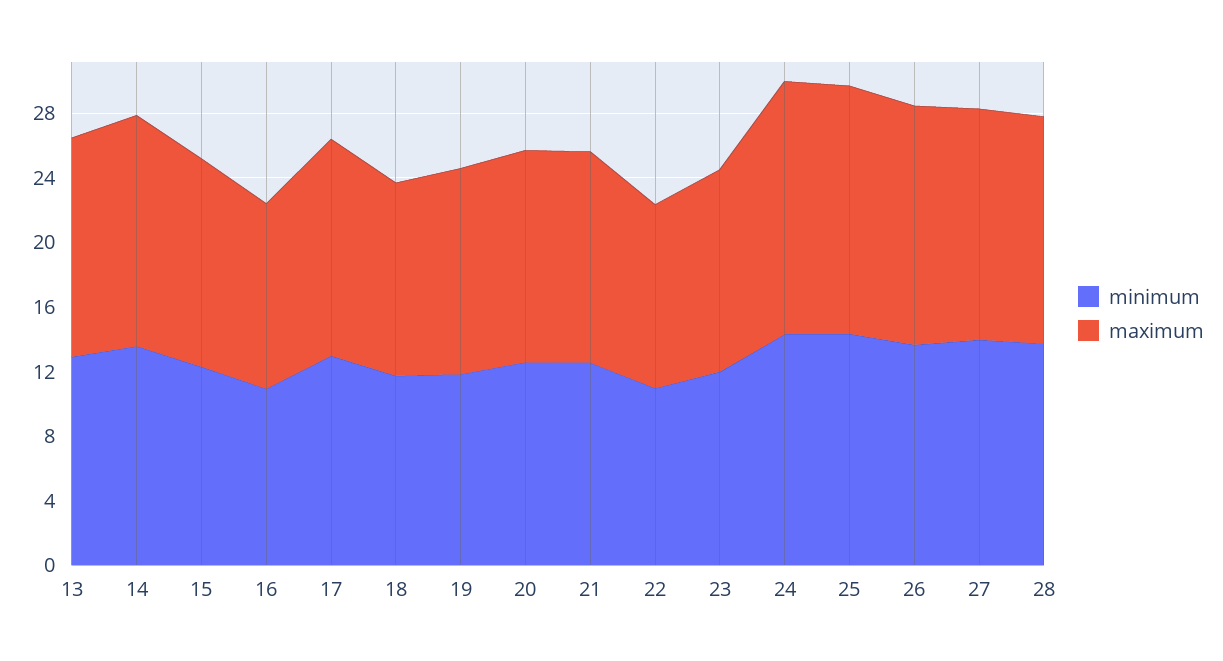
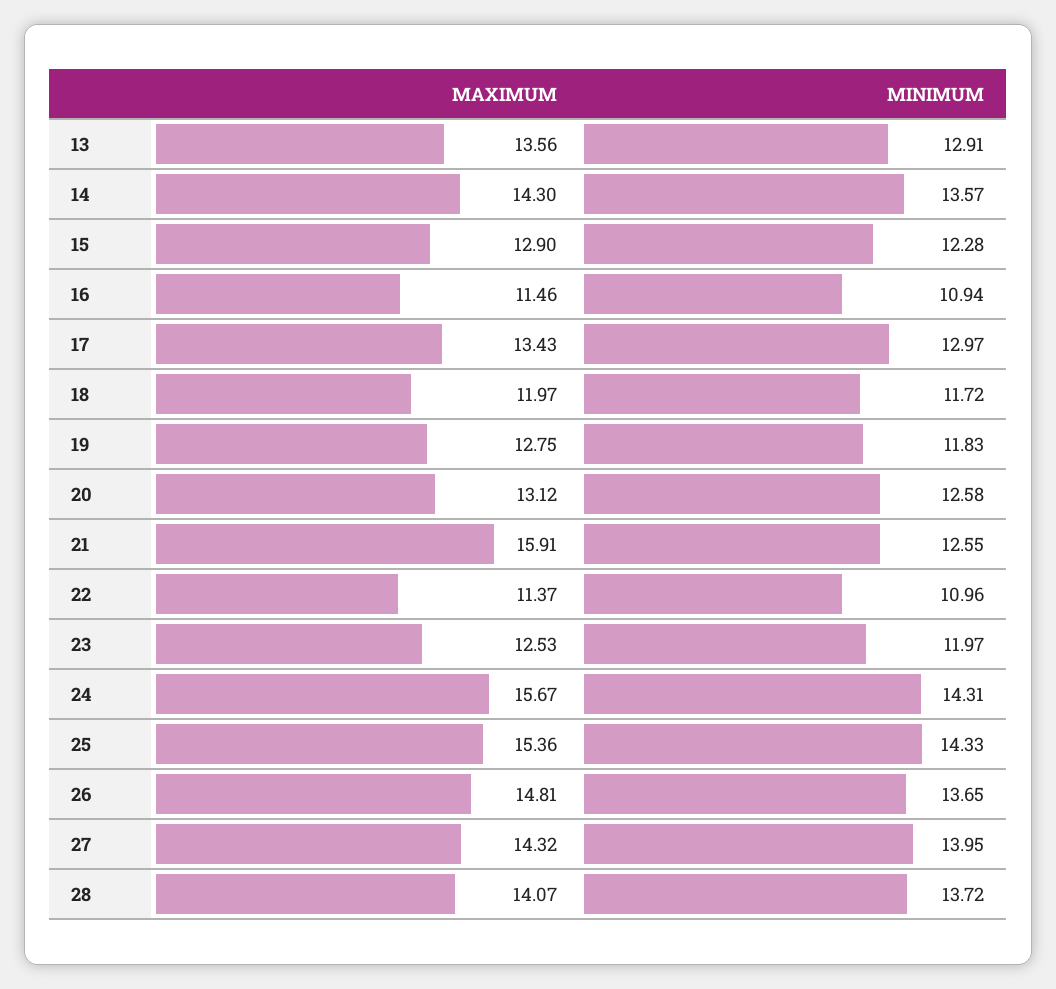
  {
    "minimum": {
      "13": 12.91,
      "14": 13.57,
      "15": 12.28,
      "16": 10.94,
      "17": 12.97,
      "18": 11.72,
      "19": 11.83,
      "20": 12.58,
      "21": 12.55,
      "22": 10.96,
      "23": 11.97,
      "24": 14.31,
      "25": 14.33,
      "26": 13.65,
      "27": 13.95,
      "28": 13.72
    },
    "maximum": {
      "13": 13.56,
      "14": 14.3,
      "15": 12.9,
      "16": 11.46,
      "17": 13.43,
      "18": 11.97,
      "19": 12.75,
      "20": 13.12,
-     "21": 13,
+     "21": 15.91,
      "22": 11.37,
      "23": 12.53,
      "24": 15.67,
      "25": 15.36,
      "26": 14.81,
      "27": 14.32,
      "28": 14.07
    }
  }

